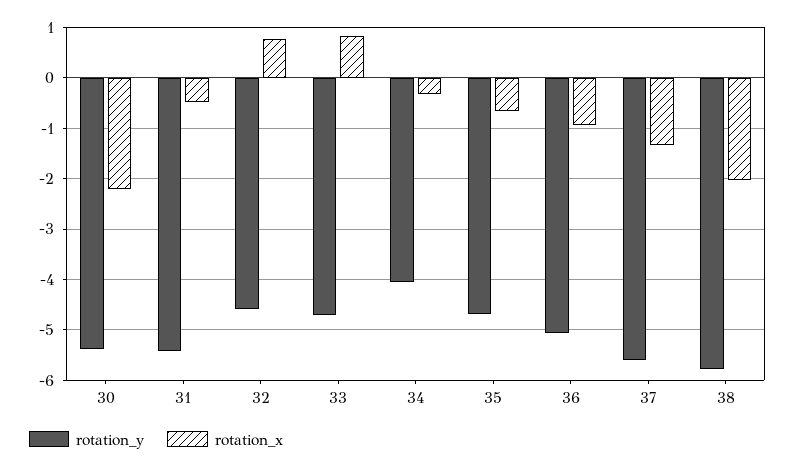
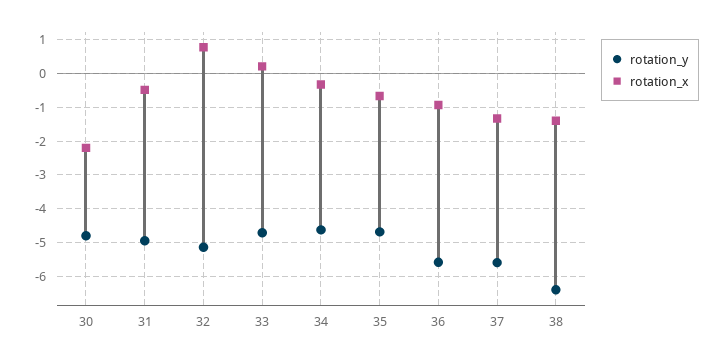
  {
    "rotation_y": {
-     "30": -5.4,
+     "30": -4.8,
-     "31": -5.4,
+     "31": -5,
-     "32": -4.6,
+     "32": -5.2,
      "33": -4.8,
-     "34": -4,
+     "34": -4.6,
      "35": -4.6,
-     "36": -5,
+     "36": -5.6,
      "37": -5.6,
-     "38": -5.8
+     "38": -6.4
    },
    "rotation_x": {
      "30": -2.2,
      "31": -0.4,
      "32": 0.8,
-     "33": 0.8,
+     "33": 0.2,
      "34": -0.4,
      "35": -0.6,
      "36": -1,
      "37": -1.4,
-     "38": -2
+     "38": -1.4
    }
  }

